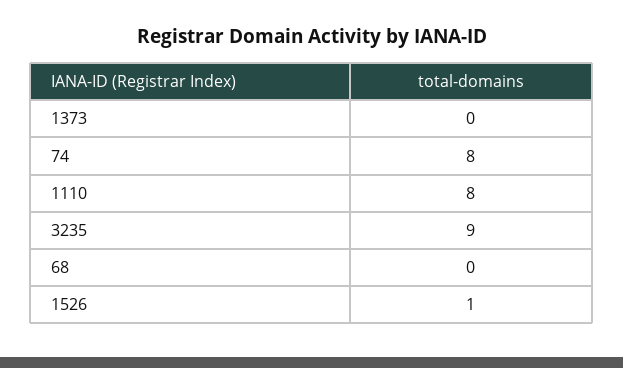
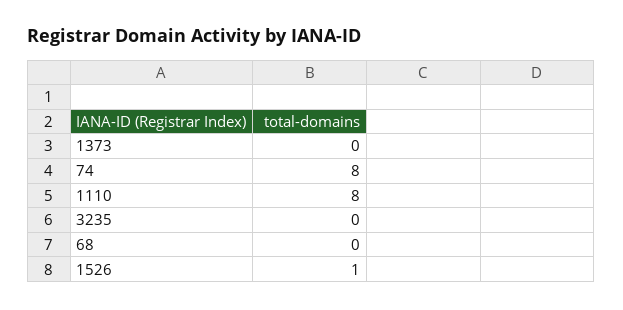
  {
    "1373": 0,
    "74": 8,
    "1110": 8,
-   "3235": 9,
+   "3235": 0,
    "68": 0,
    "1526": 1
  }

